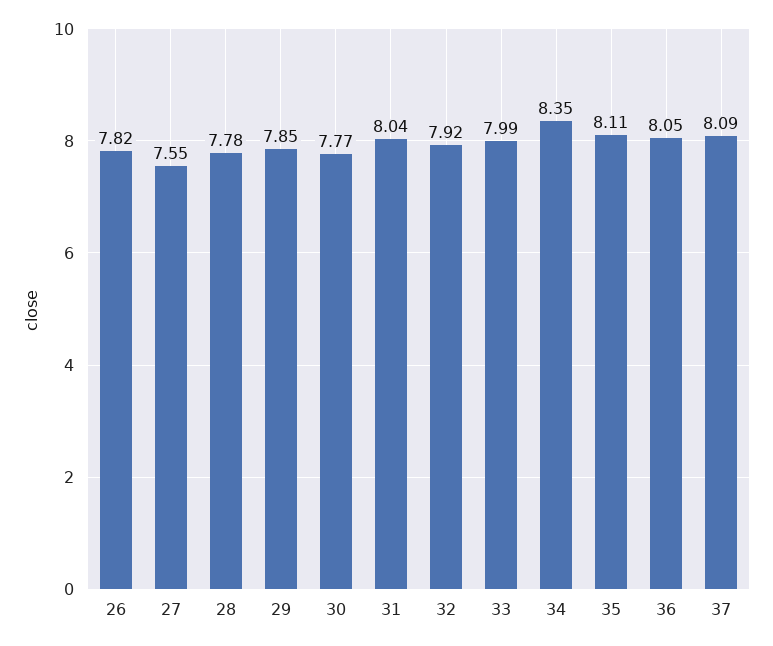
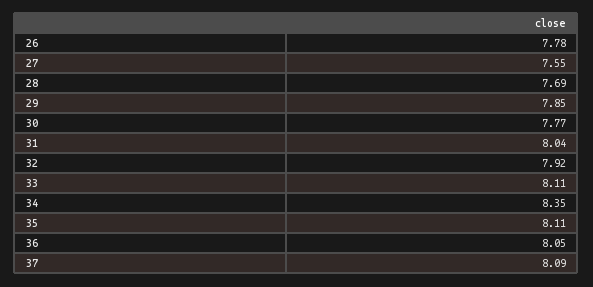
  {
-   "26": 7.82,
+   "26": 7.78,
    "27": 7.55,
-   "28": 7.78,
+   "28": 7.69,
    "29": 7.85,
    "30": 7.77,
    "31": 8.04,
    "32": 7.92,
-   "33": 7.99,
+   "33": 8.11,
    "34": 8.35,
    "35": 8.11,
    "36": 8.05,
    "37": 8.09
  }

